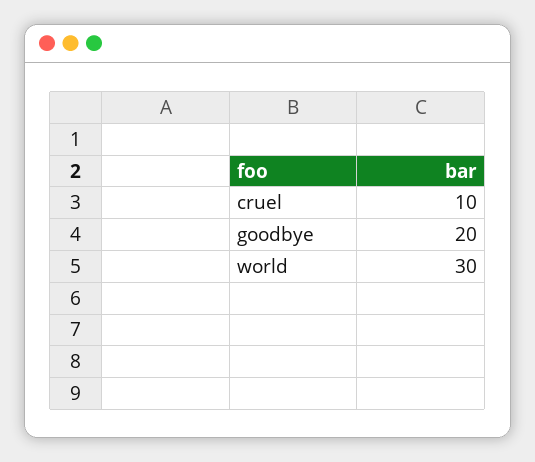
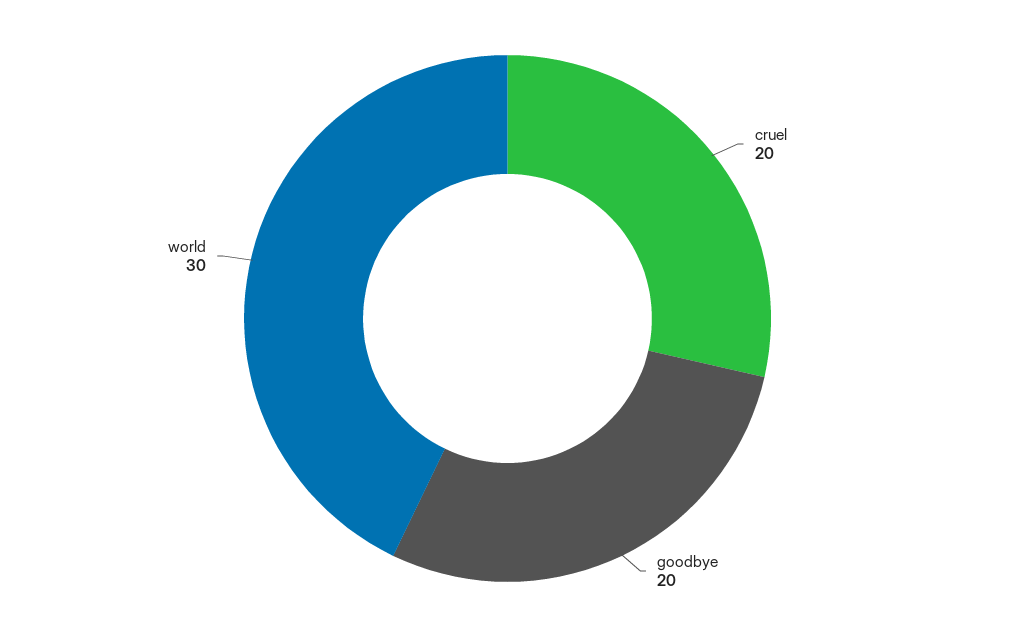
  {
-   "cruel": 10,
+   "cruel": 20,
    "goodbye": 20,
    "world": 30
  }

